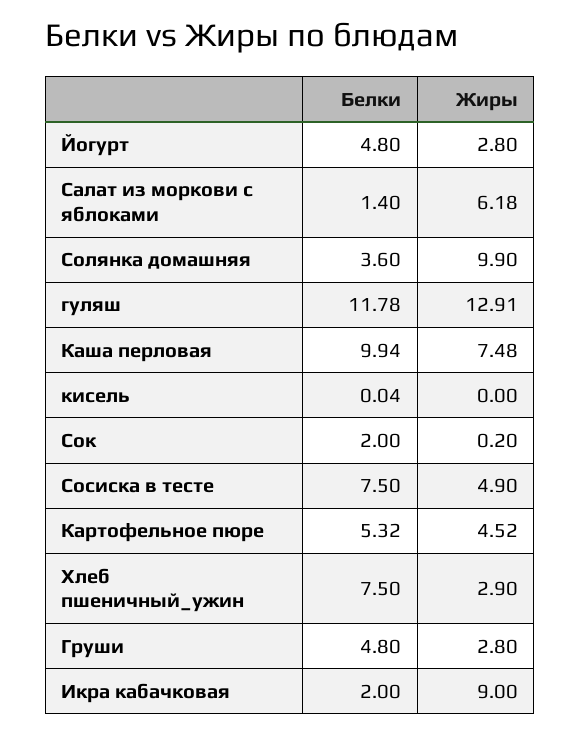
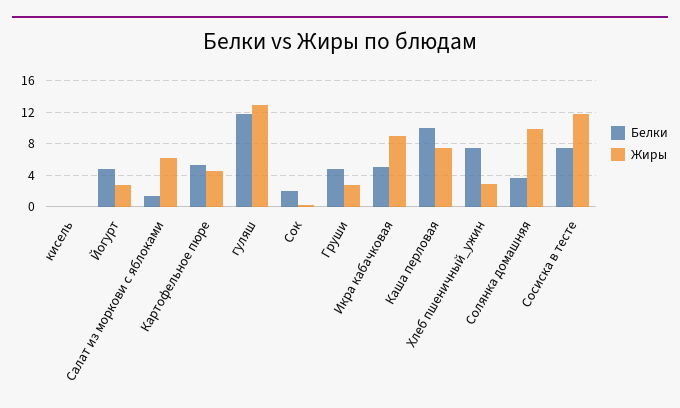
  {
    "Белки": {
      "Йогурт": 4.8,
      "Салат из моркови с яблоками": 1.4,
      "Солянка домашняя": 3.6,
      "гуляш": 11.78,
      "Каша перловая": 9.94,
      "кисель": 0.04,
      "Сок": 2,
      "Сосиска в тесте": 7.5,
      "Картофельное пюре": 5.32,
      "Хлеб пшеничный_ужин": 7.5,
      "Груши": 4.8,
-     "Икра кабачковая": 2
+     "Икра кабачковая": 5
    },
    "Жиры": {
      "Йогурт": 2.8,
      "Салат из моркови с яблоками": 6.18,
      "Солянка домашняя": 9.9,
      "гуляш": 12.91,
      "Каша перловая": 7.48,
      "кисель": 0,
      "Сок": 0.2,
-     "Сосиска в тесте": 4.9,
+     "Сосиска в тесте": 12,
      "Картофельное пюре": 4.52,
      "Хлеб пшеничный_ужин": 2.9,
      "Груши": 2.8,
      "Икра кабачковая": 9
    }
  }

